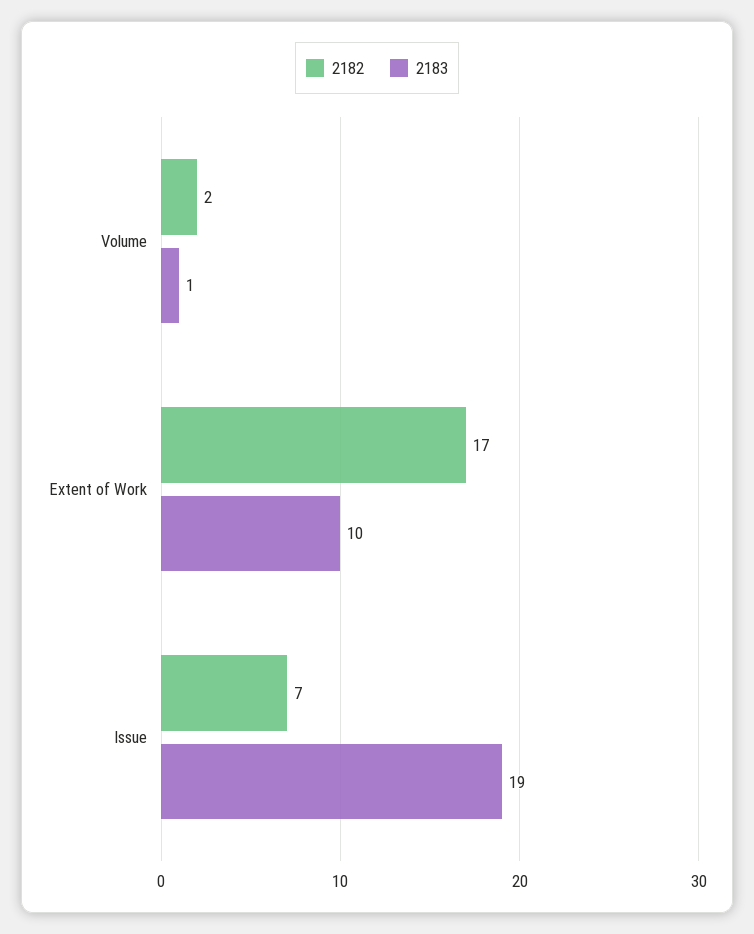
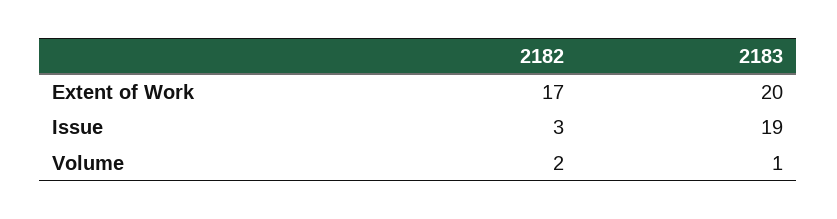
  {
    "2182": {
      "Volume": 2,
      "Extent of Work": 17,
-     "Issue": 7
+     "Issue": 3
    },
    "2183": {
      "Volume": 1,
-     "Extent of Work": 10,
+     "Extent of Work": 20,
      "Issue": 19
    }
  }

